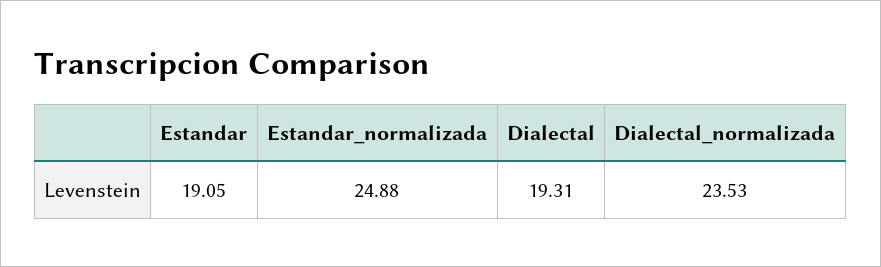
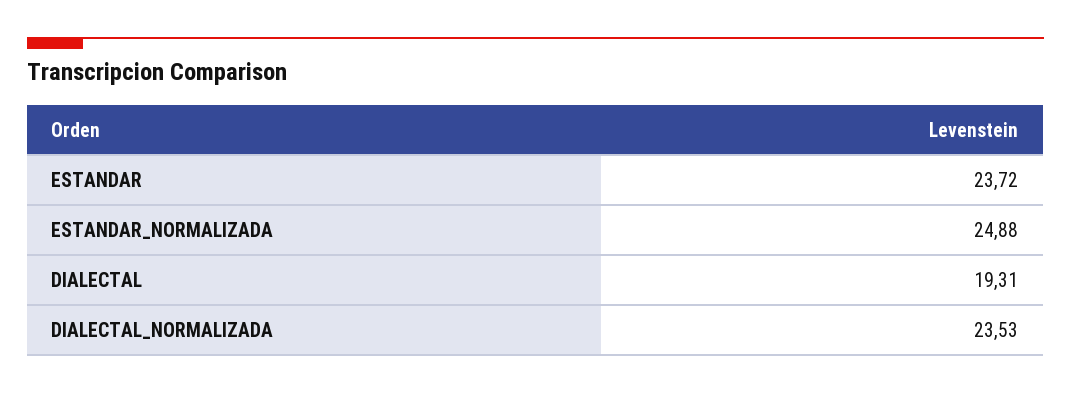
  {
-   "Estandar": 19.05,
+   "Estandar": 23.72,
    "Estandar_normalizada": 24.88,
    "Dialectal": 19.31,
    "Dialectal_normalizada": 23.53
  }

